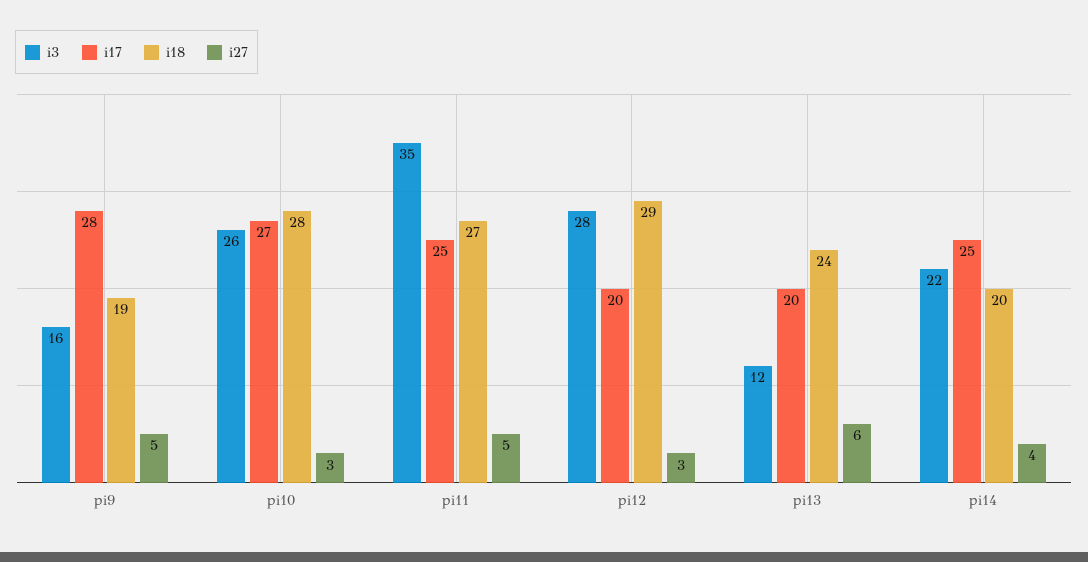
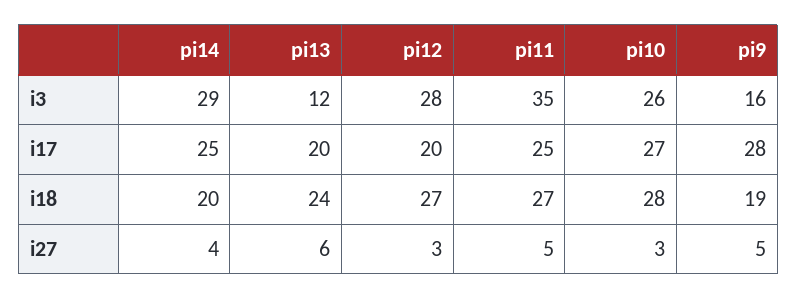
  {
    "i3": {
      "pi9": 16,
      "pi10": 26,
      "pi11": 35,
      "pi12": 28,
      "pi13": 12,
-     "pi14": 22
+     "pi14": 29
    },
    "i17": {
      "pi9": 28,
      "pi10": 27,
      "pi11": 25,
      "pi12": 20,
      "pi13": 20,
      "pi14": 25
    },
    "i18": {
      "pi9": 19,
      "pi10": 28,
      "pi11": 27,
-     "pi12": 29,
+     "pi12": 27,
      "pi13": 24,
      "pi14": 20
    },
    "i27": {
      "pi9": 5,
      "pi10": 3,
      "pi11": 5,
      "pi12": 3,
      "pi13": 6,
      "pi14": 4
    }
  }

